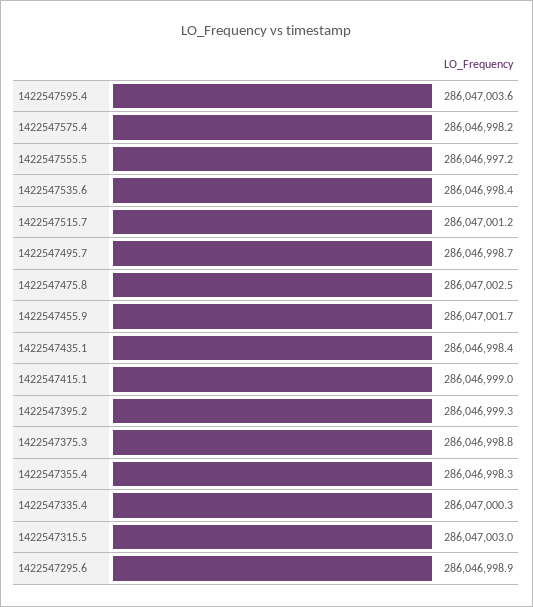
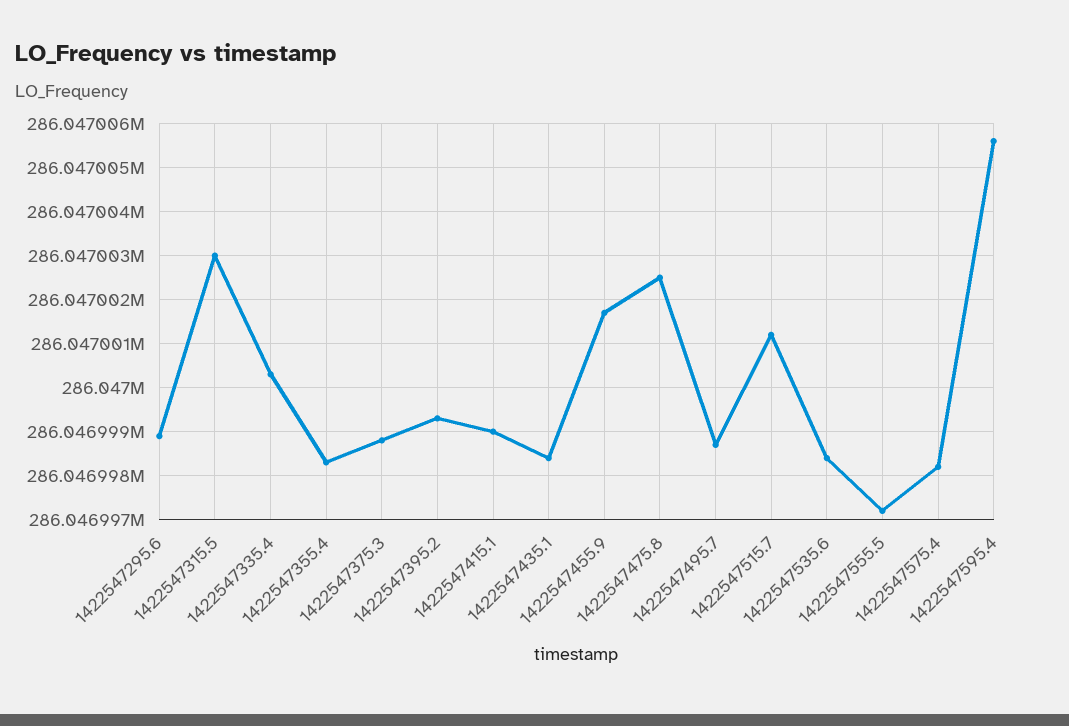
  {
-   "1422547595.4": 286047003.6,
+   "1422547595.4": 286047005.5,
    "1422547575.4": 286046998.2,
    "1422547555.5": 286046997.2,
    "1422547535.6": 286046998.4,
    "1422547515.7": 286047001.2,
    "1422547495.7": 286046998.7,
    "1422547475.8": 286047002.5,
    "1422547455.9": 286047001.7,
    "1422547435.1": 286046998.4,
    "1422547415.1": 286046999,
    "1422547395.2": 286046999.3,
    "1422547375.3": 286046998.8,
    "1422547355.4": 286046998.3,
    "1422547335.4": 286047000.3,
    "1422547315.5": 286047003,
    "1422547295.6": 286046998.9
  }

